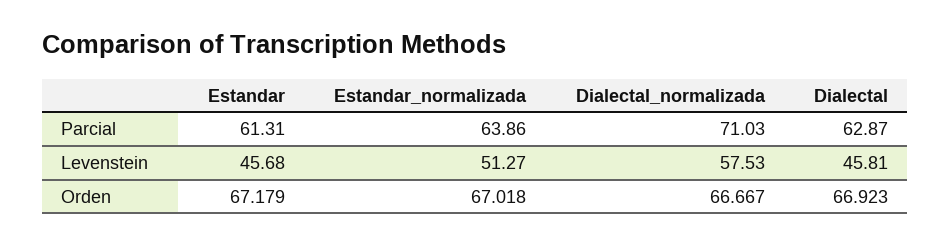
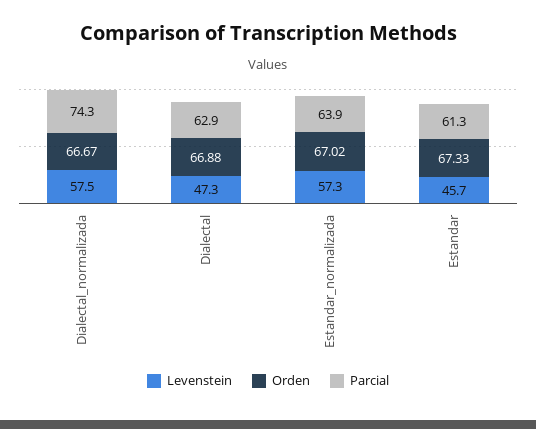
  {
    "Parcial": {
      "Estandar": 61.31,
      "Estandar_normalizada": 63.86,
-     "Dialectal_normalizada": 71.03,
+     "Dialectal_normalizada": 74.3,
      "Dialectal": 62.87
    },
    "Levenstein": {
      "Estandar": 45.68,
-     "Estandar_normalizada": 51.27,
+     "Estandar_normalizada": 57.3,
      "Dialectal_normalizada": 57.53,
-     "Dialectal": 45.81
+     "Dialectal": 47.3
    },
    "Orden": {
-     "Estandar": 67.179,
+     "Estandar": 67.33,
      "Estandar_normalizada": 67.018,
      "Dialectal_normalizada": 66.667,
-     "Dialectal": 66.923
+     "Dialectal": 66.88
    }
  }

